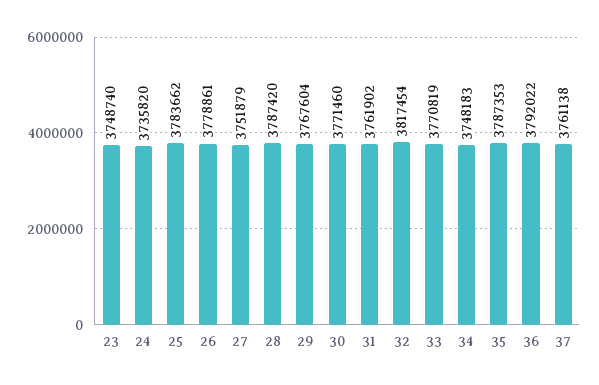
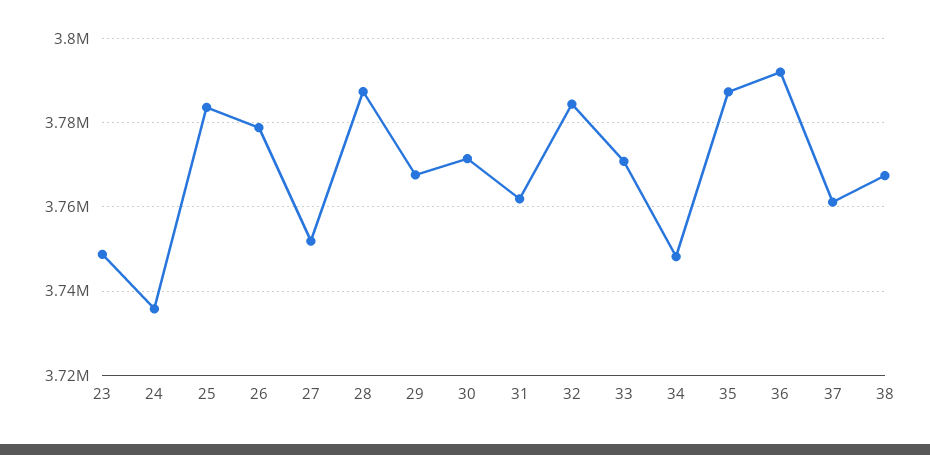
  {
    "23": 3748740,
    "24": 3735820,
    "25": 3783662,
    "26": 3778861,
    "27": 3751879,
    "28": 3787420,
    "29": 3767604,
    "30": 3771460,
    "31": 3761902,
-   "32": 3817454,
+   "32": 3784000,
    "33": 3770819,
    "34": 3748183,
    "35": 3787353,
    "36": 3792022,
-   "37": 3761138
+   "37": 3761138,
+   "38": 3768000
  }

